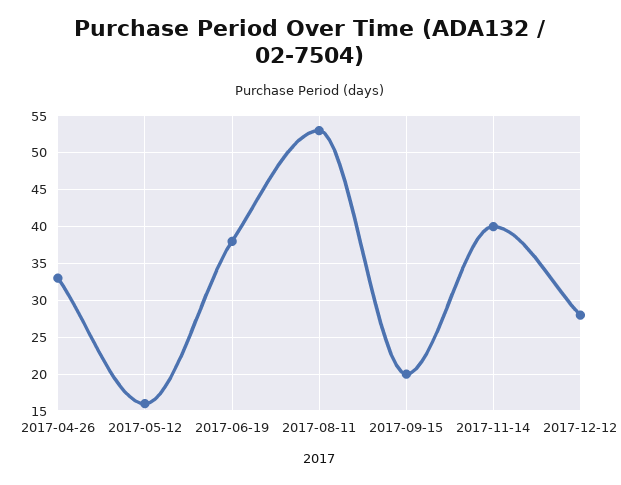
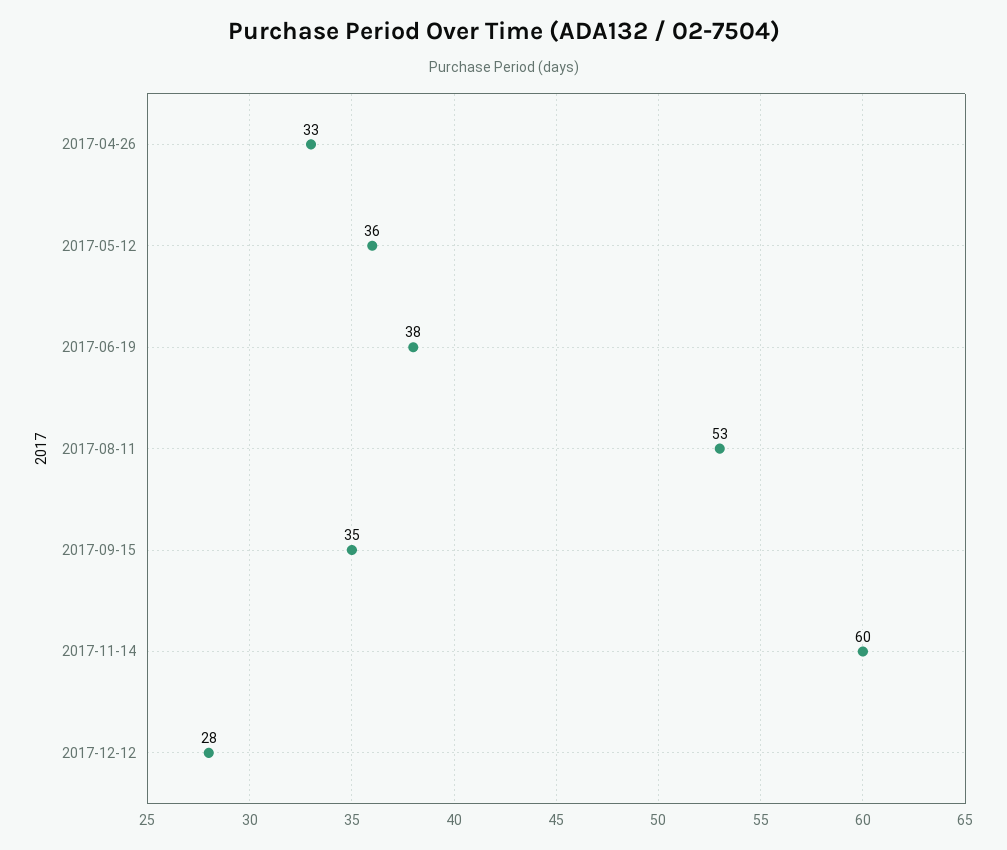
  {
    "2017-04-26": 33,
-   "2017-05-12": 16,
+   "2017-05-12": 36,
    "2017-06-19": 38,
    "2017-08-11": 53,
-   "2017-09-15": 20,
+   "2017-09-15": 35,
-   "2017-11-14": 40,
+   "2017-11-14": 60,
    "2017-12-12": 28
  }

